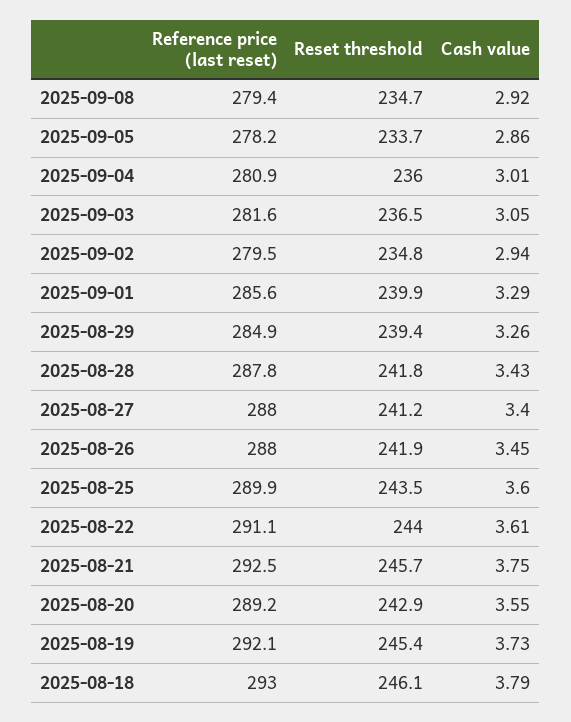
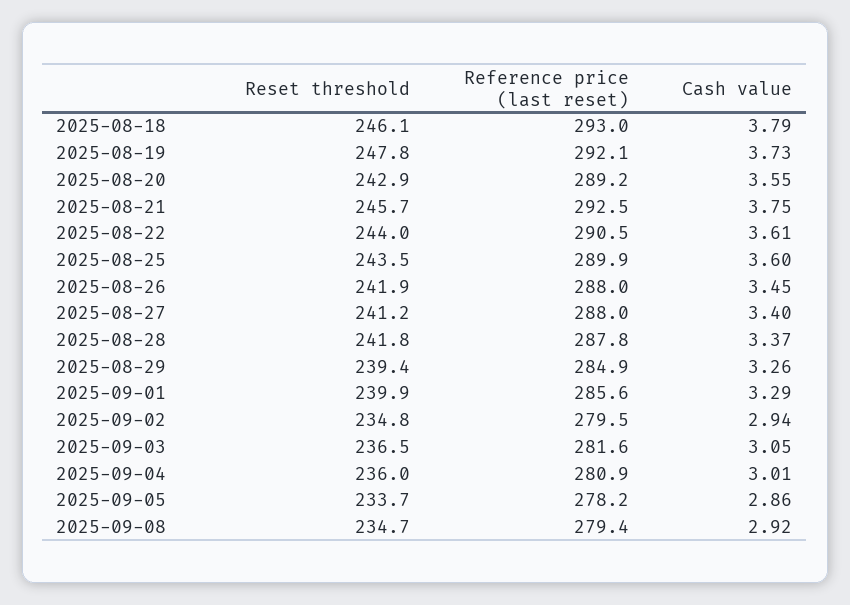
  {
    "Reference price (last reset)": {
      "2025-09-08": 279.4,
      "2025-09-05": 278.2,
      "2025-09-04": 280.9,
      "2025-09-03": 281.6,
      "2025-09-02": 279.5,
      "2025-09-01": 285.6,
      "2025-08-29": 284.9,
      "2025-08-28": 287.8,
      "2025-08-27": 288,
      "2025-08-26": 288,
      "2025-08-25": 289.9,
-     "2025-08-22": 291.1,
+     "2025-08-22": 290.5,
      "2025-08-21": 292.5,
      "2025-08-20": 289.2,
      "2025-08-19": 292.1,
      "2025-08-18": 293
    },
    "Reset threshold": {
      "2025-09-08": 234.7,
      "2025-09-05": 233.7,
      "2025-09-04": 236,
      "2025-09-03": 236.5,
      "2025-09-02": 234.8,
      "2025-09-01": 239.9,
      "2025-08-29": 239.4,
      "2025-08-28": 241.8,
      "2025-08-27": 241.2,
      "2025-08-26": 241.9,
      "2025-08-25": 243.5,
      "2025-08-22": 244,
      "2025-08-21": 245.7,
      "2025-08-20": 242.9,
-     "2025-08-19": 245.4,
+     "2025-08-19": 247.8,
      "2025-08-18": 246.1
    },
    "Cash value": {
      "2025-09-08": 2.92,
      "2025-09-05": 2.86,
      "2025-09-04": 3.01,
      "2025-09-03": 3.05,
      "2025-09-02": 2.94,
      "2025-09-01": 3.29,
      "2025-08-29": 3.26,
-     "2025-08-28": 3.43,
+     "2025-08-28": 3.37,
      "2025-08-27": 3.4,
      "2025-08-26": 3.45,
      "2025-08-25": 3.6,
      "2025-08-22": 3.61,
      "2025-08-21": 3.75,
      "2025-08-20": 3.55,
      "2025-08-19": 3.73,
      "2025-08-18": 3.79
    }
  }

